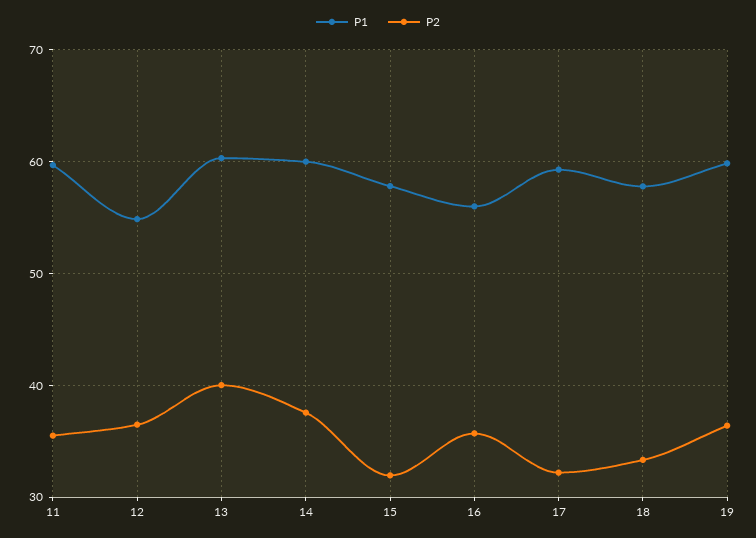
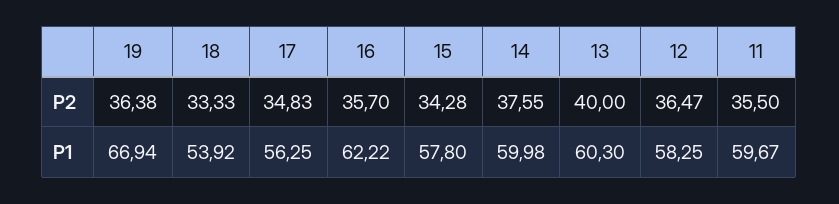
  {
    "P1": {
      "11": 59.67,
-     "12": 55,
+     "12": 58.25,
      "13": 60.3,
      "14": 59.98,
      "15": 57.8,
-     "16": 56,
+     "16": 62.22,
-     "17": 59,
+     "17": 56.25,
-     "18": 58,
+     "18": 53.92,
-     "19": 60
+     "19": 66.94
    },
    "P2": {
      "11": 35.5,
      "12": 36.47,
      "13": 40,
      "14": 37.55,
-     "15": 32,
+     "15": 34.28,
      "16": 35.7,
-     "17": 32,
+     "17": 34.83,
      "18": 33.33,
      "19": 36.38
    }
  }

